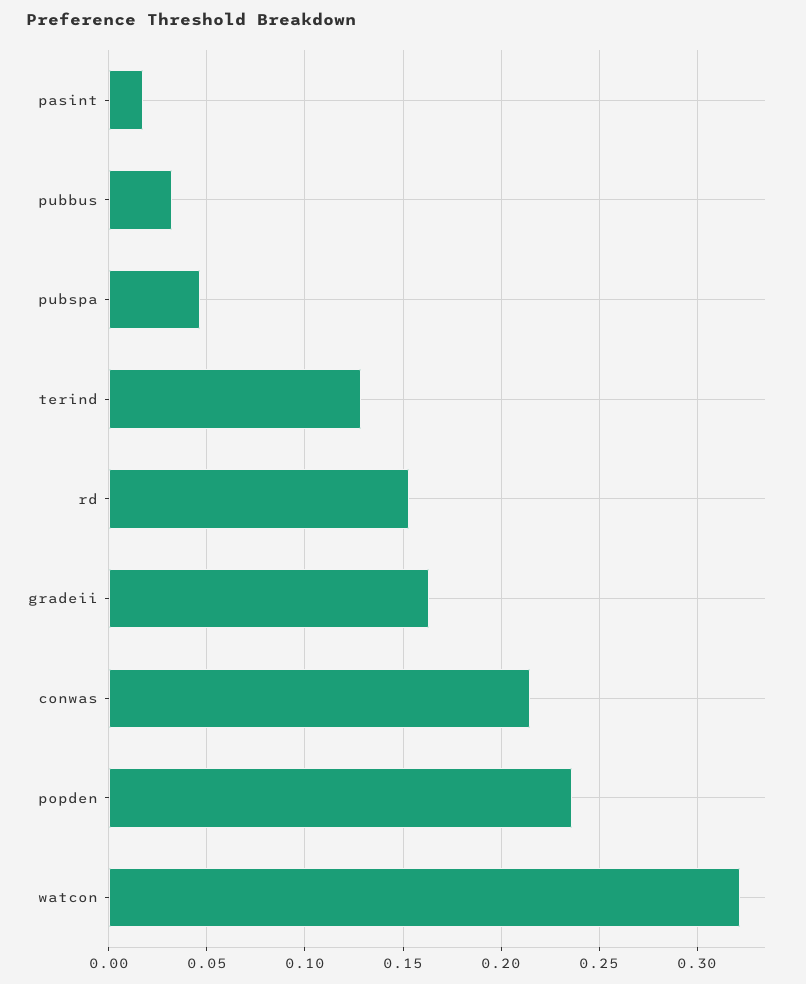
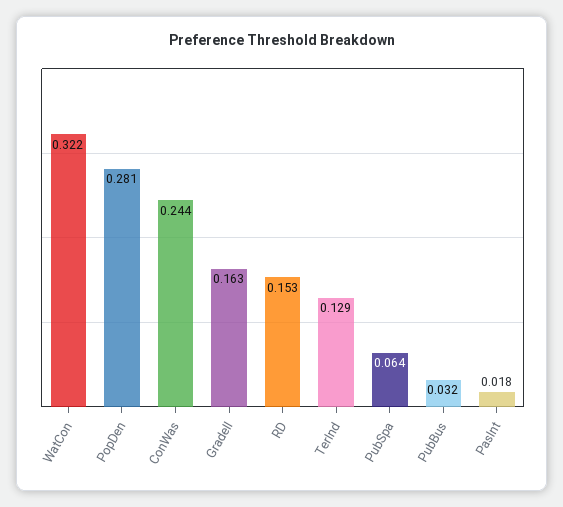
  {
    "pasint": 0.018,
    "pubbus": 0.032,
-   "pubspa": 0.045,
+   "pubspa": 0.064,
    "terind": 0.129,
    "rd": 0.153,
    "gradeii": 0.163,
-   "conwas": 0.215,
+   "conwas": 0.244,
-   "popden": 0.235,
+   "popden": 0.281,
    "watcon": 0.322
  }

